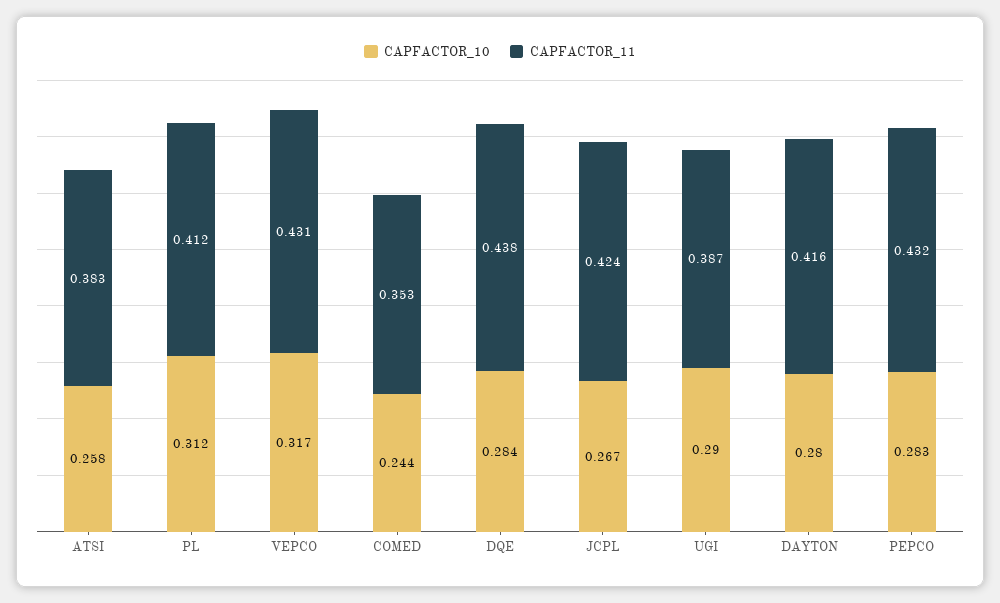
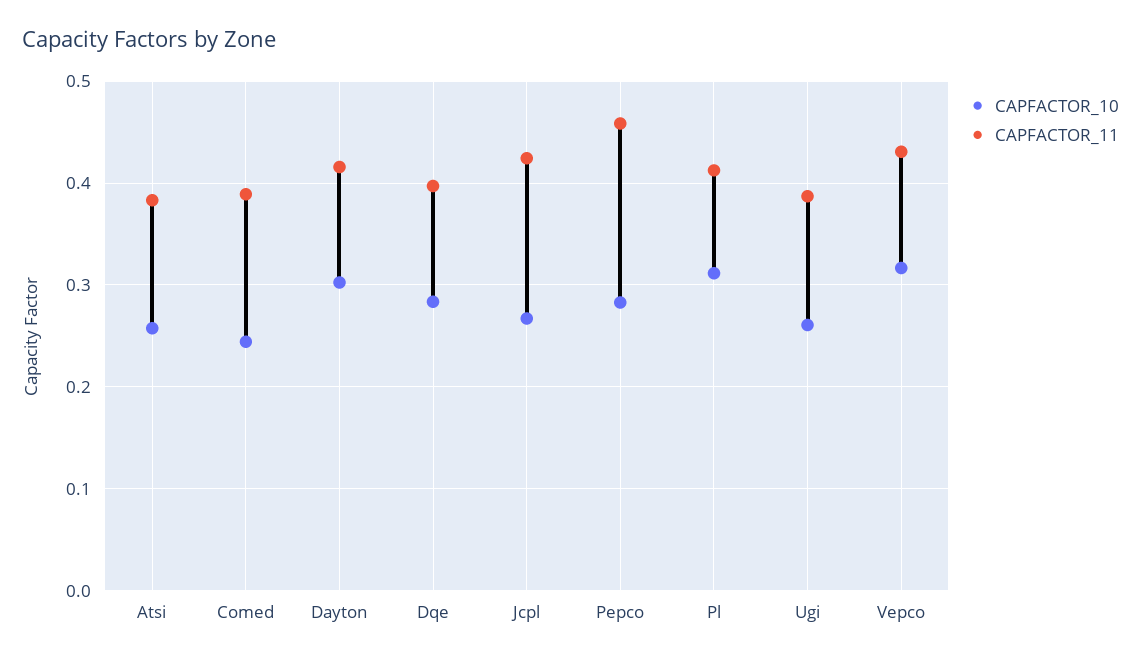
  {
    "CAPFACTOR_10": {
      "ATSI": 0.258,
      "PL": 0.312,
      "VEPCO": 0.317,
      "COMED": 0.244,
      "DQE": 0.284,
      "JCPL": 0.267,
-     "UGI": 0.29,
+     "UGI": 0.26,
-     "DAYTON": 0.28,
+     "DAYTON": 0.3,
      "PEPCO": 0.283
    },
    "CAPFACTOR_11": {
      "ATSI": 0.383,
      "PL": 0.412,
      "VEPCO": 0.431,
-     "COMED": 0.353,
+     "COMED": 0.39,
-     "DQE": 0.438,
+     "DQE": 0.4,
      "JCPL": 0.424,
      "UGI": 0.387,
      "DAYTON": 0.416,
-     "PEPCO": 0.432
+     "PEPCO": 0.46
    }
  }

